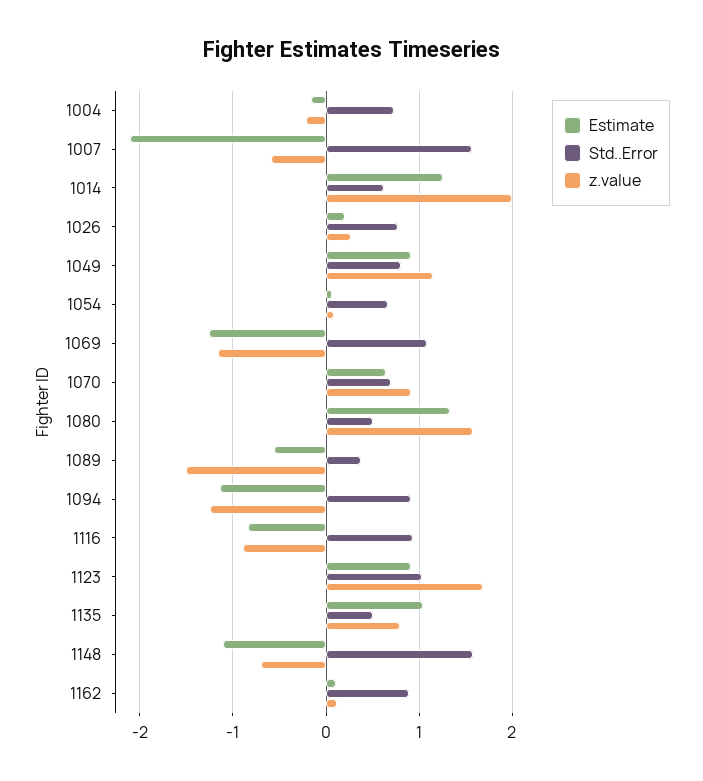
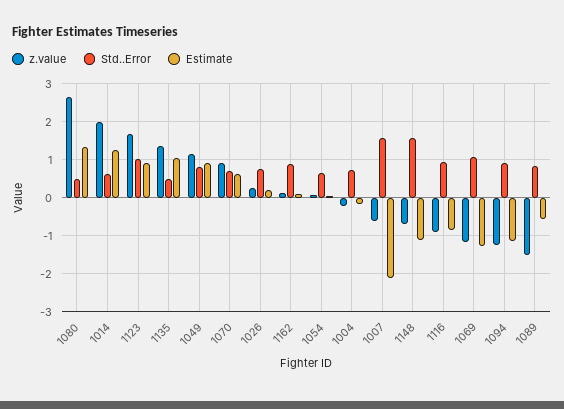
  {
    "Estimate": {
      "1004": -0.2,
      "1007": -2.1,
      "1014": 1.3,
      "1026": 0.2,
      "1049": 0.9,
      "1054": 0.1,
      "1069": -1.3,
      "1070": 0.6,
      "1080": 1.3,
      "1089": -0.6,
      "1094": -1.1,
      "1116": -0.8,
      "1123": 0.9,
      "1135": 1,
      "1148": -1.1,
      "1162": 0.1
    },
    "Std..Error": {
      "1004": 0.7,
      "1007": 1.6,
      "1014": 0.6,
      "1026": 0.8,
      "1049": 0.8,
      "1054": 0.7,
      "1069": 1.1,
      "1070": 0.7,
      "1080": 0.5,
-     "1089": 0.4,
+     "1089": 0.8,
      "1094": 0.9,
      "1116": 0.9,
      "1123": 1,
      "1135": 0.5,
      "1148": 1.6,
      "1162": 0.9
    },
    "z.value": {
      "1004": -0.2,
      "1007": -0.6,
      "1014": 2,
      "1026": 0.3,
      "1049": 1.1,
      "1054": 0.1,
      "1069": -1.2,
      "1070": 0.9,
-     "1080": 1.6,
+     "1080": 2.6,
      "1089": -1.5,
      "1094": -1.2,
      "1116": -0.9,
      "1123": 1.7,
-     "1135": 0.8,
+     "1135": 1.4,
      "1148": -0.7,
      "1162": 0.1
    }
  }

